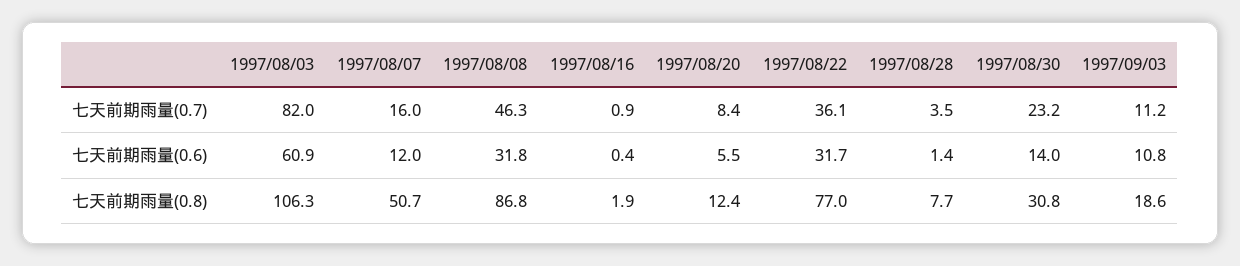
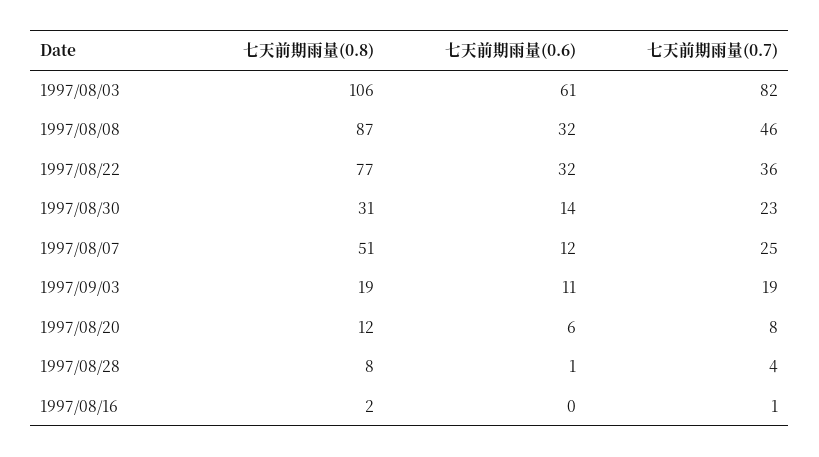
  {
    "1997/08/03": {
      "七天前期雨量(0.7)": 82,
      "七天前期雨量(0.6)": 60.9,
      "七天前期雨量(0.8)": 106.3
    },
    "1997/08/07": {
-     "七天前期雨量(0.7)": 16,
+     "七天前期雨量(0.7)": 25,
      "七天前期雨量(0.6)": 12,
      "七天前期雨量(0.8)": 50.7
    },
    "1997/08/08": {
      "七天前期雨量(0.7)": 46.3,
      "七天前期雨量(0.6)": 31.8,
      "七天前期雨量(0.8)": 86.8
    },
    "1997/08/16": {
      "七天前期雨量(0.7)": 0.9,
      "七天前期雨量(0.6)": 0.4,
      "七天前期雨量(0.8)": 1.9
    },
    "1997/08/20": {
      "七天前期雨量(0.7)": 8.4,
      "七天前期雨量(0.6)": 5.5,
      "七天前期雨量(0.8)": 12.4
    },
    "1997/08/22": {
      "七天前期雨量(0.7)": 36.1,
      "七天前期雨量(0.6)": 31.7,
      "七天前期雨量(0.8)": 77
    },
    "1997/08/28": {
      "七天前期雨量(0.7)": 3.5,
      "七天前期雨量(0.6)": 1.4,
      "七天前期雨量(0.8)": 7.7
    },
    "1997/08/30": {
      "七天前期雨量(0.7)": 23.2,
      "七天前期雨量(0.6)": 14,
      "七天前期雨量(0.8)": 30.8
    },
    "1997/09/03": {
-     "七天前期雨量(0.7)": 11.2,
+     "七天前期雨量(0.7)": 19,
      "七天前期雨量(0.6)": 10.8,
      "七天前期雨量(0.8)": 18.6
    }
  }

